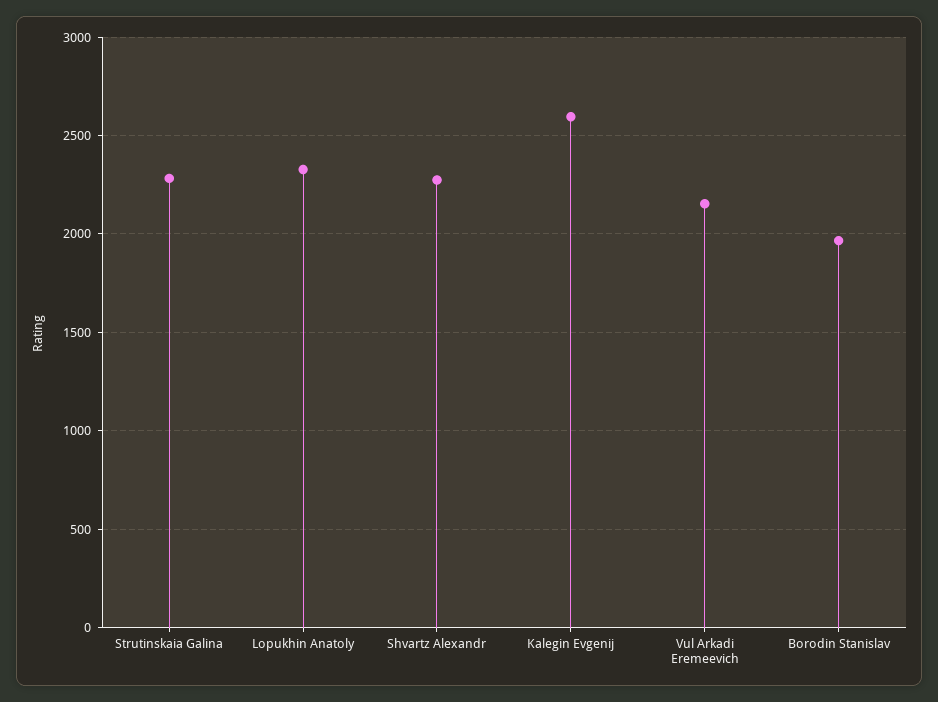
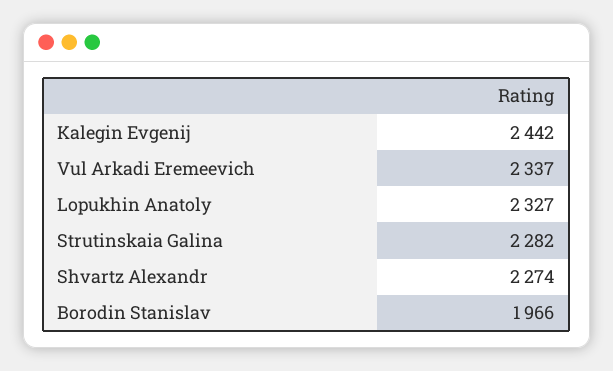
  {
    "Strutinskaia Galina": 2282,
    "Lopukhin Anatoly": 2327,
    "Shvartz Alexandr": 2274,
-   "Kalegin Evgenij": 2600,
+   "Kalegin Evgenij": 2442,
-   "Vul Arkadi Eremeevich": 2150,
+   "Vul Arkadi Eremeevich": 2337,
    "Borodin Stanislav": 1966
  }

